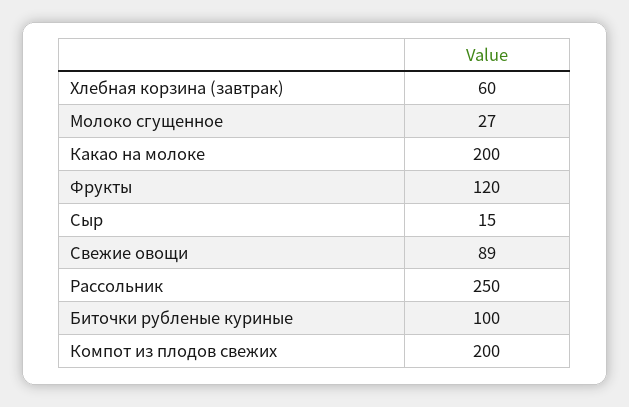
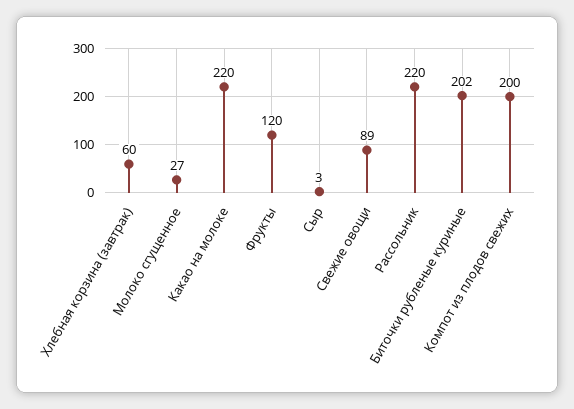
  {
    "Хлебная корзина (завтрак)": 60,
    "Молоко сгущенное": 27,
-   "Какао на молоке": 200,
+   "Какао на молоке": 220,
    "Фрукты": 120,
-   "Сыр": 15,
+   "Сыр": 3,
    "Свежие овощи": 89,
-   "Рассольник": 250,
+   "Рассольник": 220,
-   "Биточки рубленые куриные": 100,
+   "Биточки рубленые куриные": 202,
    "Компот из плодов свежих": 200
  }

